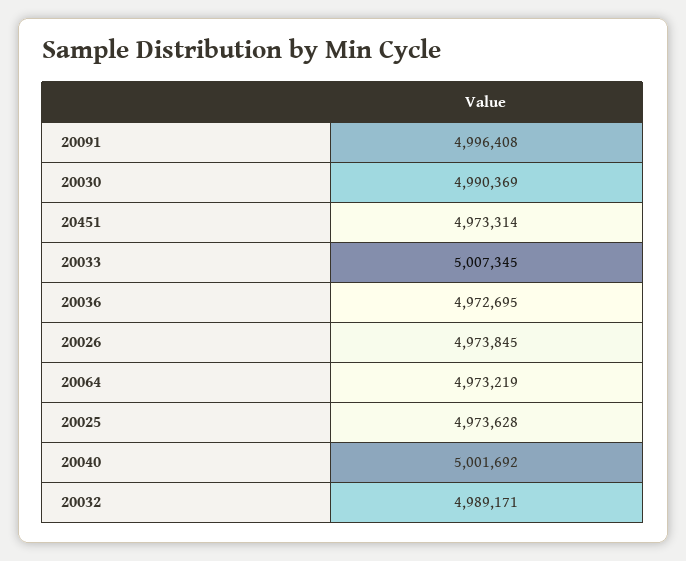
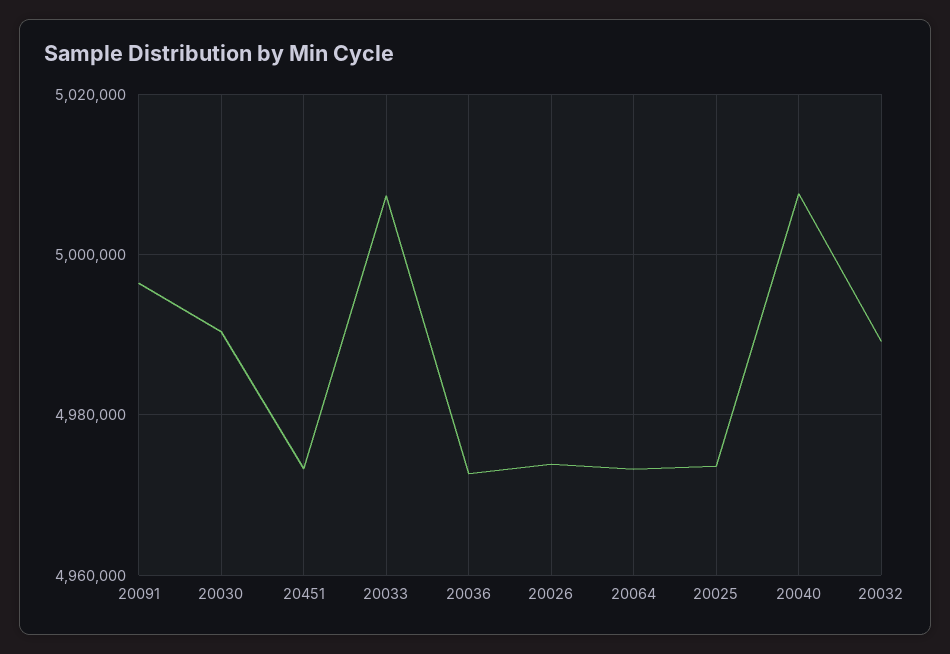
  {
    "20091": 4996408,
    "20030": 4990369,
    "20451": 4973314,
    "20033": 5007345,
    "20036": 4972695,
    "20026": 4973845,
    "20064": 4973219,
    "20025": 4973628,
-   "20040": 5001692,
+   "20040": 5008000,
    "20032": 4989171
  }

